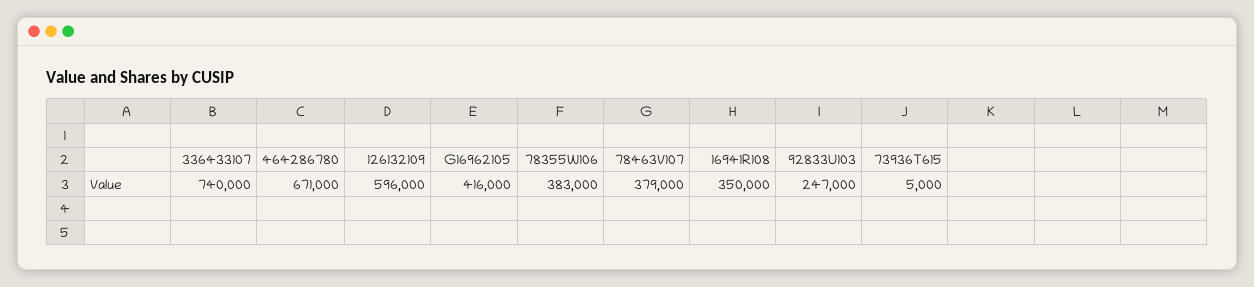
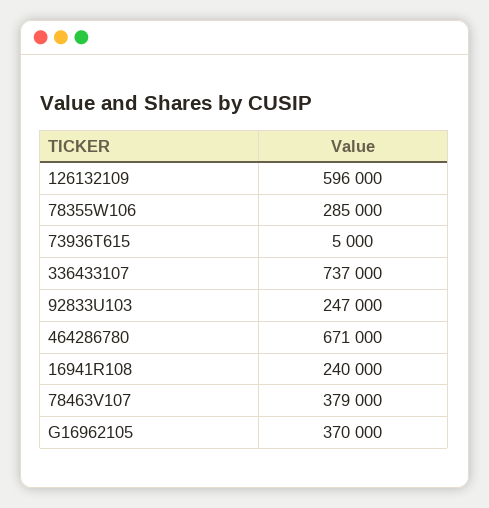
  {
-   "336433107": 740000,
+   "336433107": 737000,
    "464286780": 671000,
    "126132109": 596000,
-   "G16962105": 416000,
+   "G16962105": 370000,
-   "78355W106": 383000,
+   "78355W106": 285000,
    "78463V107": 379000,
-   "16941R108": 350000,
+   "16941R108": 240000,
    "92833U103": 247000,
    "73936T615": 5000
  }

